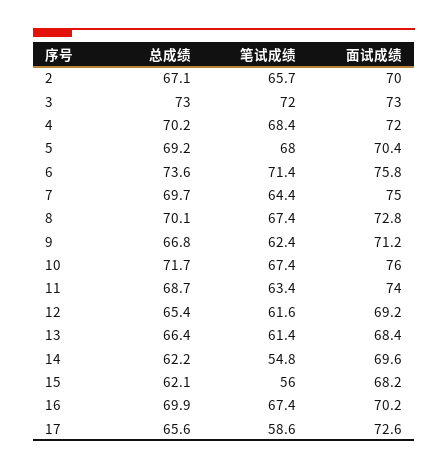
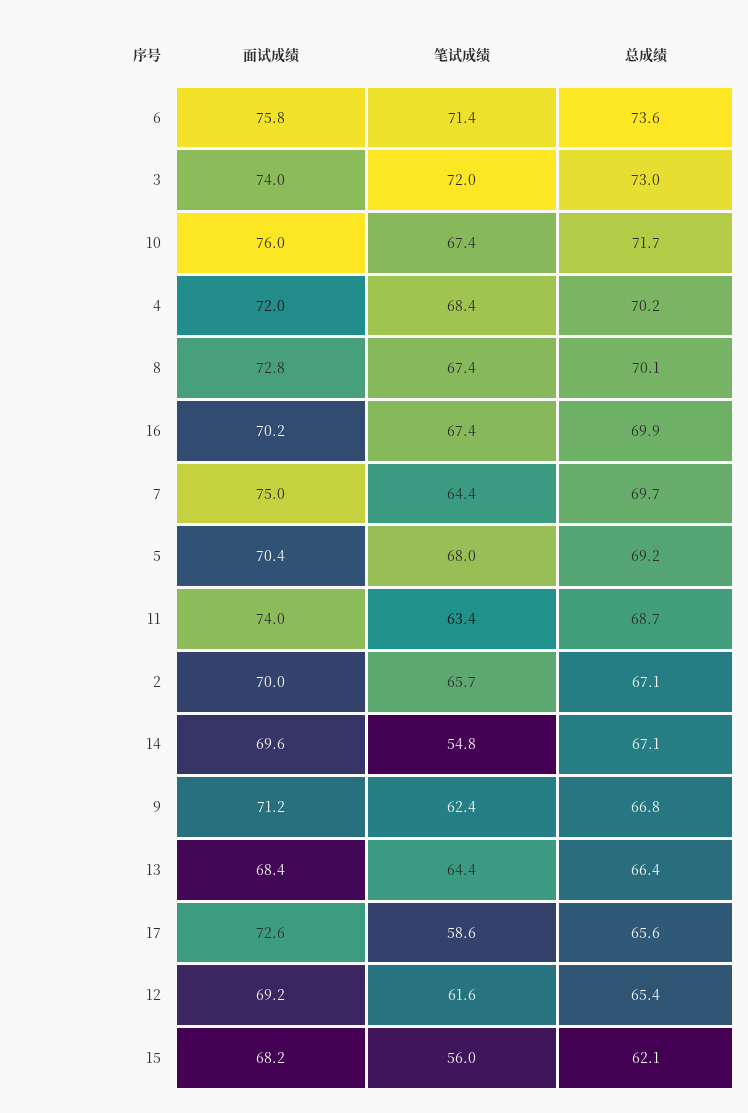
  {
    "总成绩": {
      "2": 67.1,
      "3": 73,
      "4": 70.2,
      "5": 69.2,
      "6": 73.6,
      "7": 69.7,
      "8": 70.1,
      "9": 66.8,
      "10": 71.7,
      "11": 68.7,
      "12": 65.4,
      "13": 66.4,
-     "14": 62.2,
+     "14": 67.1,
      "15": 62.1,
      "16": 69.9,
      "17": 65.6
    },
    "笔试成绩": {
      "2": 65.7,
      "3": 72,
      "4": 68.4,
      "5": 68,
      "6": 71.4,
      "7": 64.4,
      "8": 67.4,
      "9": 62.4,
      "10": 67.4,
      "11": 63.4,
      "12": 61.6,
-     "13": 61.4,
+     "13": 64.4,
      "14": 54.8,
      "15": 56,
      "16": 67.4,
      "17": 58.6
    },
    "面试成绩": {
      "2": 70,
-     "3": 73,
+     "3": 74,
      "4": 72,
      "5": 70.4,
      "6": 75.8,
      "7": 75,
      "8": 72.8,
      "9": 71.2,
      "10": 76,
      "11": 74,
      "12": 69.2,
      "13": 68.4,
      "14": 69.6,
      "15": 68.2,
      "16": 70.2,
      "17": 72.6
    }
  }

